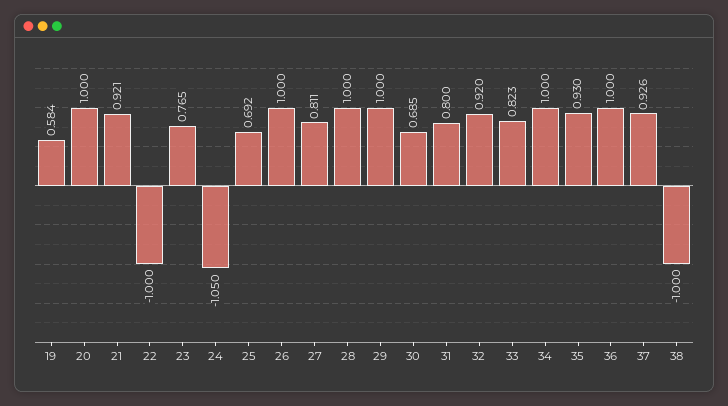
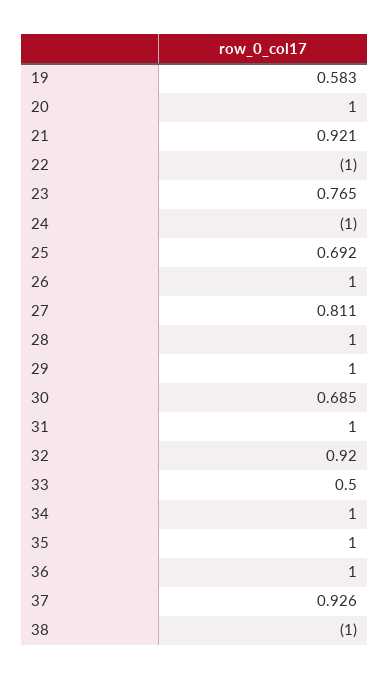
  {
-   "19": 0.584,
+   "19": 0.583,
    "20": 1,
    "21": 0.921,
    "22": -1,
    "23": 0.765,
-   "24": -1.05,
+   "24": -1,
    "25": 0.692,
    "26": 1,
    "27": 0.811,
    "28": 1,
    "29": 1,
    "30": 0.685,
-   "31": 0.8,
+   "31": 1,
    "32": 0.92,
-   "33": 0.823,
+   "33": 0.5,
    "34": 1,
-   "35": 0.93,
+   "35": 1,
    "36": 1,
    "37": 0.926,
    "38": -1
  }

